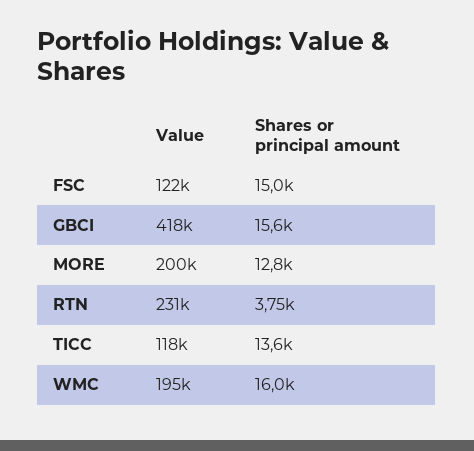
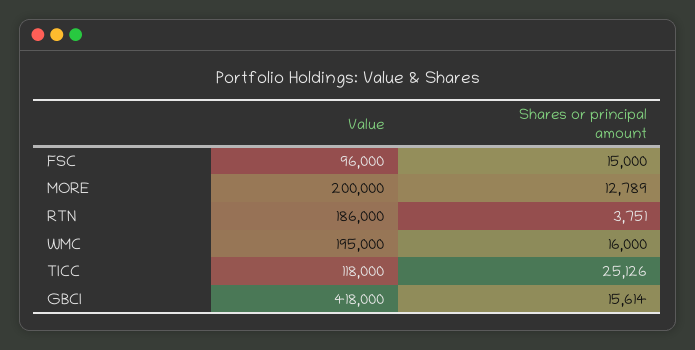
  {
    "Value": {
-     "FSC": 122000,
+     "FSC": 96000,
      "GBCI": 418000,
      "MORE": 200000,
-     "RTN": 231000,
+     "RTN": 186000,
      "TICC": 118000,
      "WMC": 195000
    },
    "Shares or principal amount": {
      "FSC": 15000,
      "GBCI": 15614,
      "MORE": 12789,
      "RTN": 3751,
-     "TICC": 13600,
+     "TICC": 25126,
      "WMC": 16000
    }
  }

